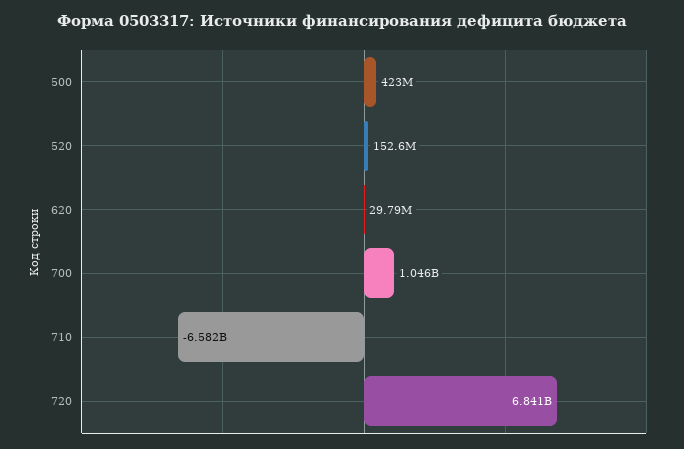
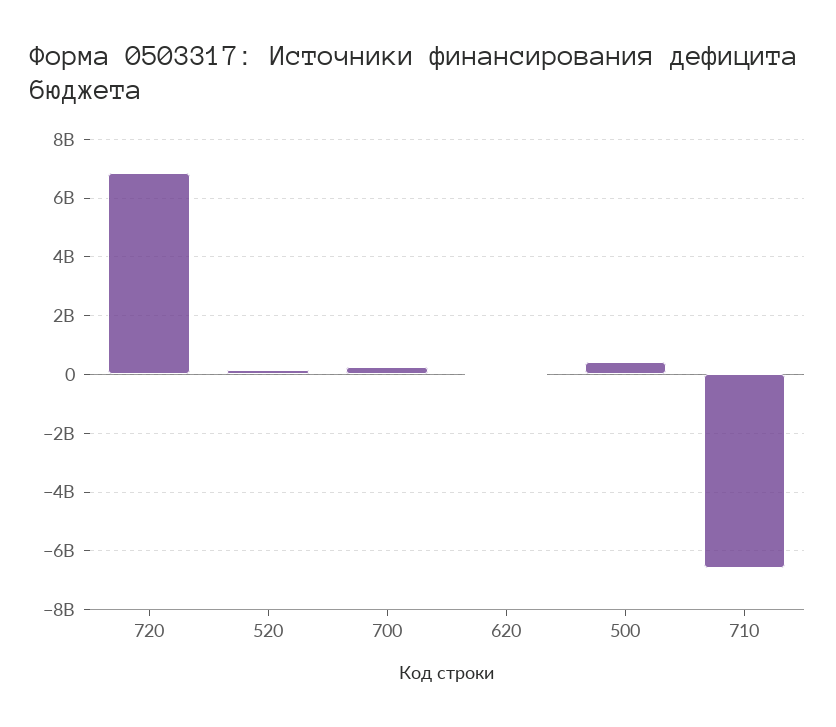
  {
    "500": 423000000,
    "520": 152600000,
    "620": 29790000,
-   "700": 1046000000,
+   "700": 250000000,
    "710": -6582000000,
    "720": 6841000000
  }

